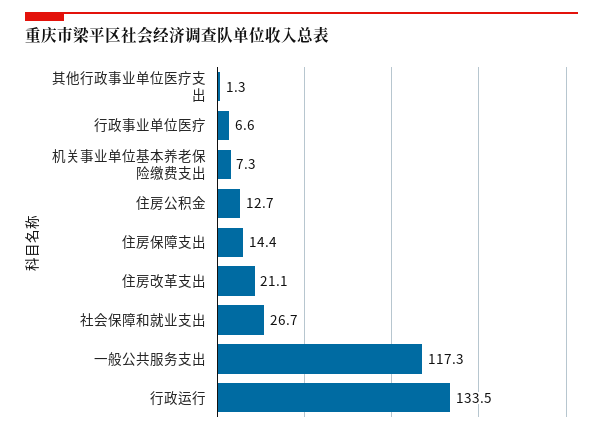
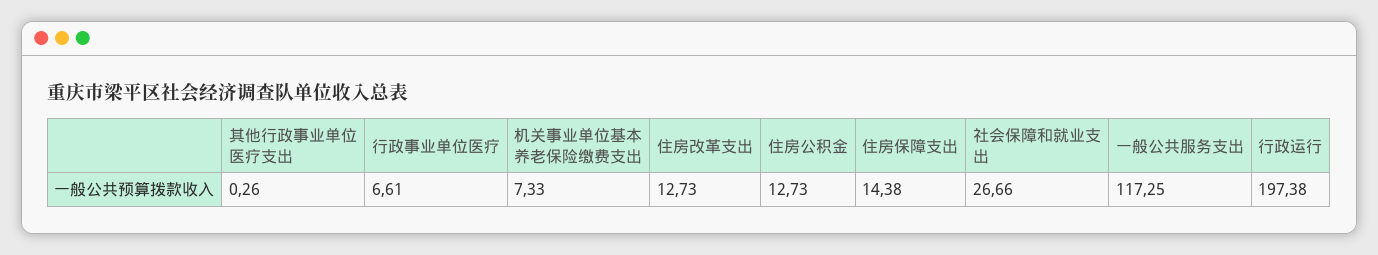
  {
-   "其他行政事业单位医疗支出": 1.3,
+   "其他行政事业单位医疗支出": 0.26,
    "行政事业单位医疗": 6.61,
    "机关事业单位基本养老保险缴费支出": 7.33,
    "住房公积金": 12.73,
    "住房保障支出": 14.38,
-   "住房改革支出": 21.1,
+   "住房改革支出": 12.73,
    "社会保障和就业支出": 26.66,
    "一般公共服务支出": 117.25,
-   "行政运行": 133.5
+   "行政运行": 197.38
  }

